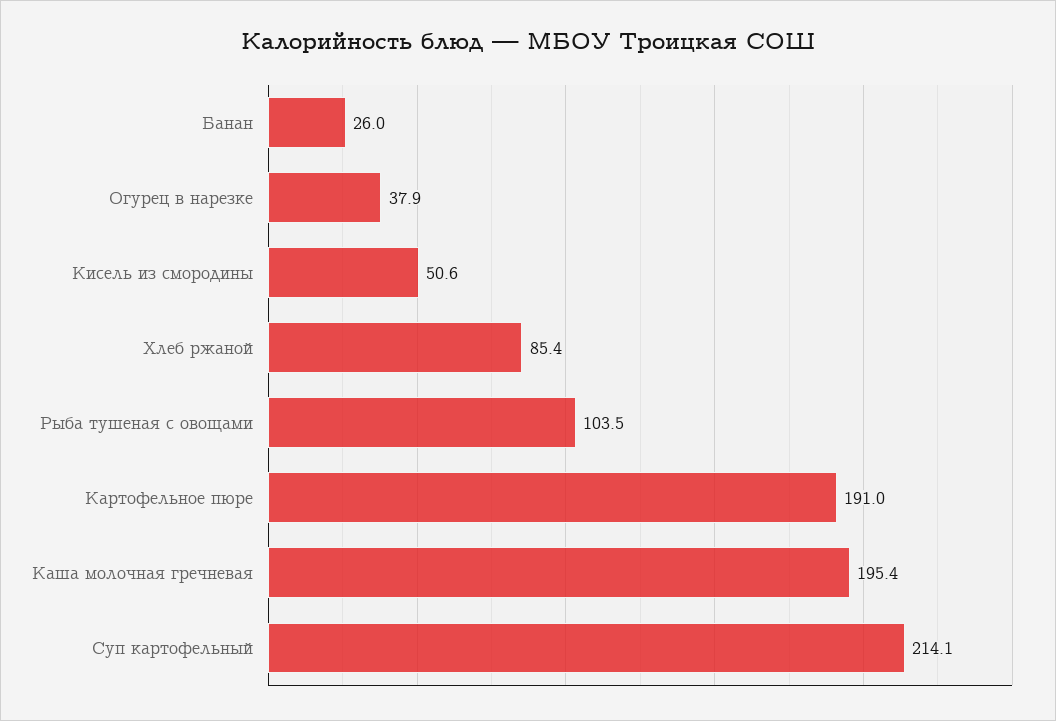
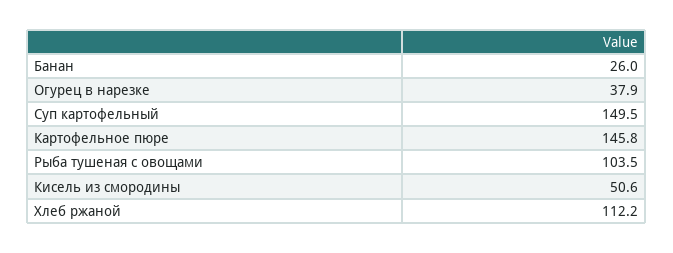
  {
    "Банан": 26,
    "Огурец в нарезке": 37.9,
    "Кисель из смородины": 50.6,
-   "Хлеб ржаной": 85.4,
+   "Хлеб ржаной": 112.2,
    "Рыба тушеная с овощами": 103.5,
-   "Картофельное пюре": 191,
+   "Картофельное пюре": 145.8,
-   "Каша молочная гречневая": 195.4,
-   "Суп картофельный": 214.1
+   "Суп картофельный": 149.5
  }

